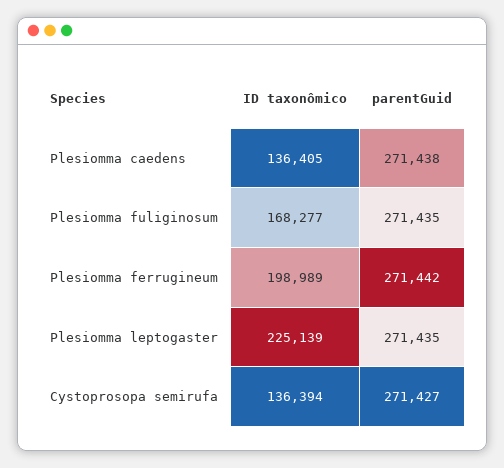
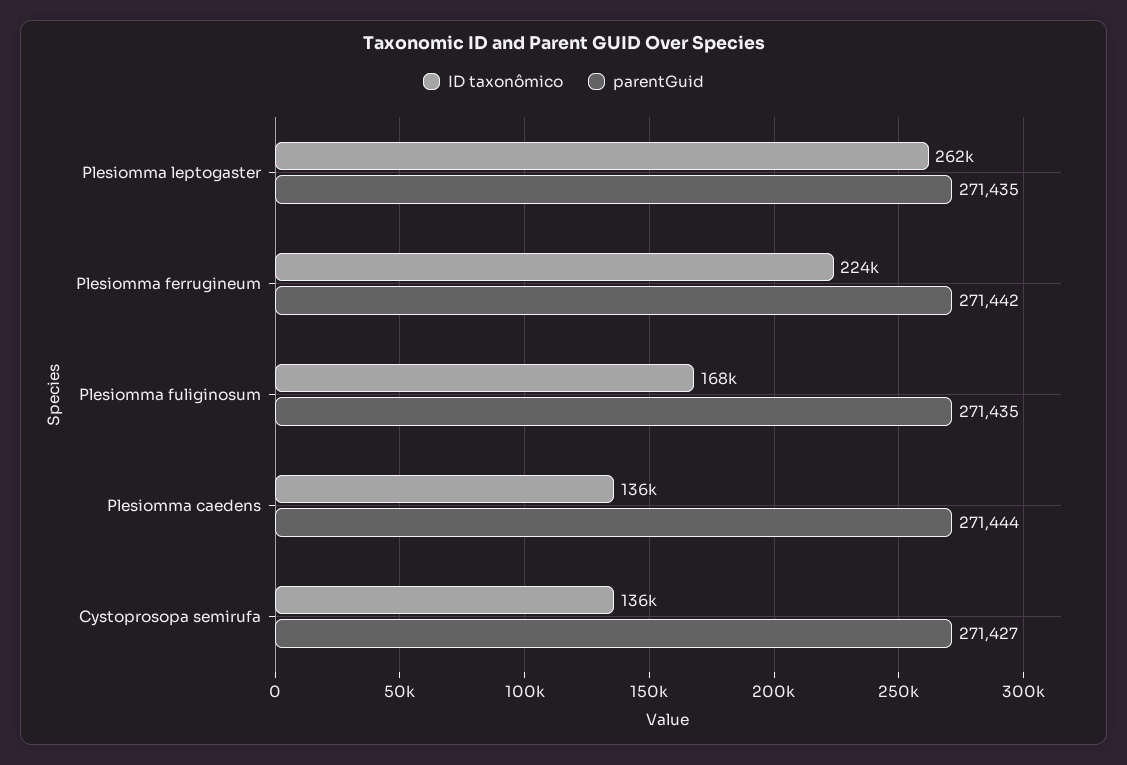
  {
    "ID taxonômico": {
      "Plesiomma caedens": 136405,
      "Plesiomma fuliginosum": 168277,
-     "Plesiomma ferrugineum": 198989,
+     "Plesiomma ferrugineum": 224000,
-     "Plesiomma leptogaster": 225139,
+     "Plesiomma leptogaster": 262000,
      "Cystoprosopa semirufa": 136394
    },
    "parentGuid": {
-     "Plesiomma caedens": 271438,
+     "Plesiomma caedens": 271444,
      "Plesiomma fuliginosum": 271435,
      "Plesiomma ferrugineum": 271442,
      "Plesiomma leptogaster": 271435,
      "Cystoprosopa semirufa": 271427
    }
  }

